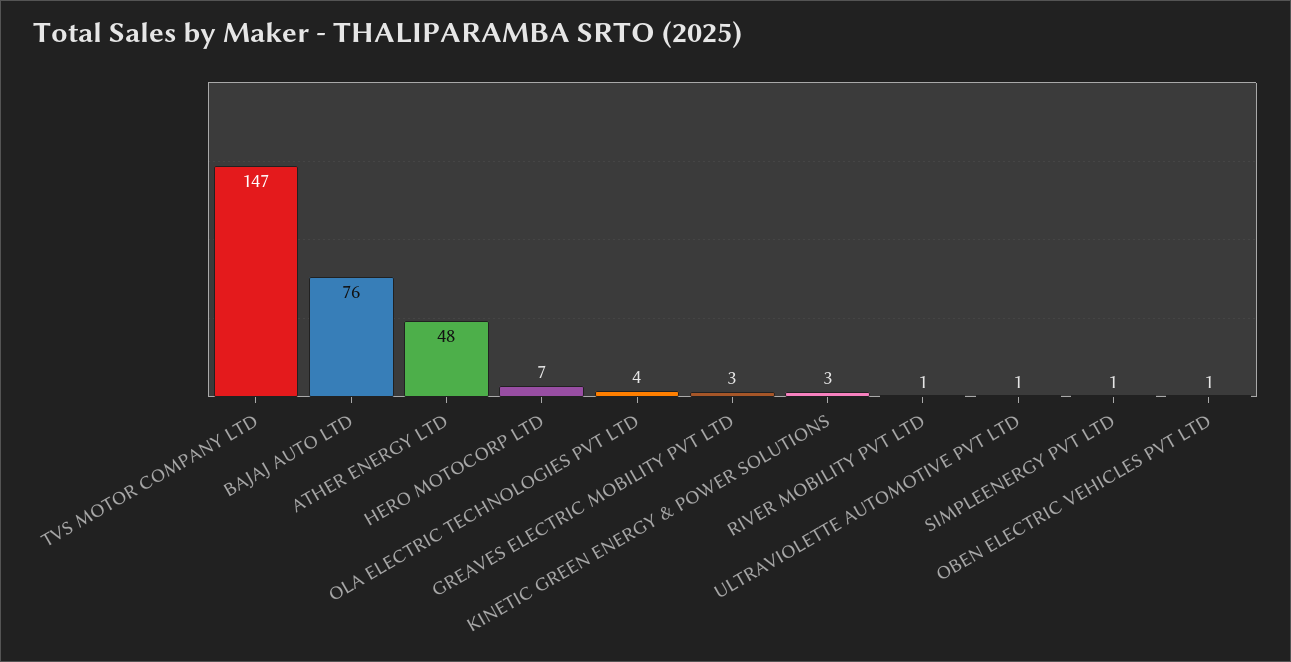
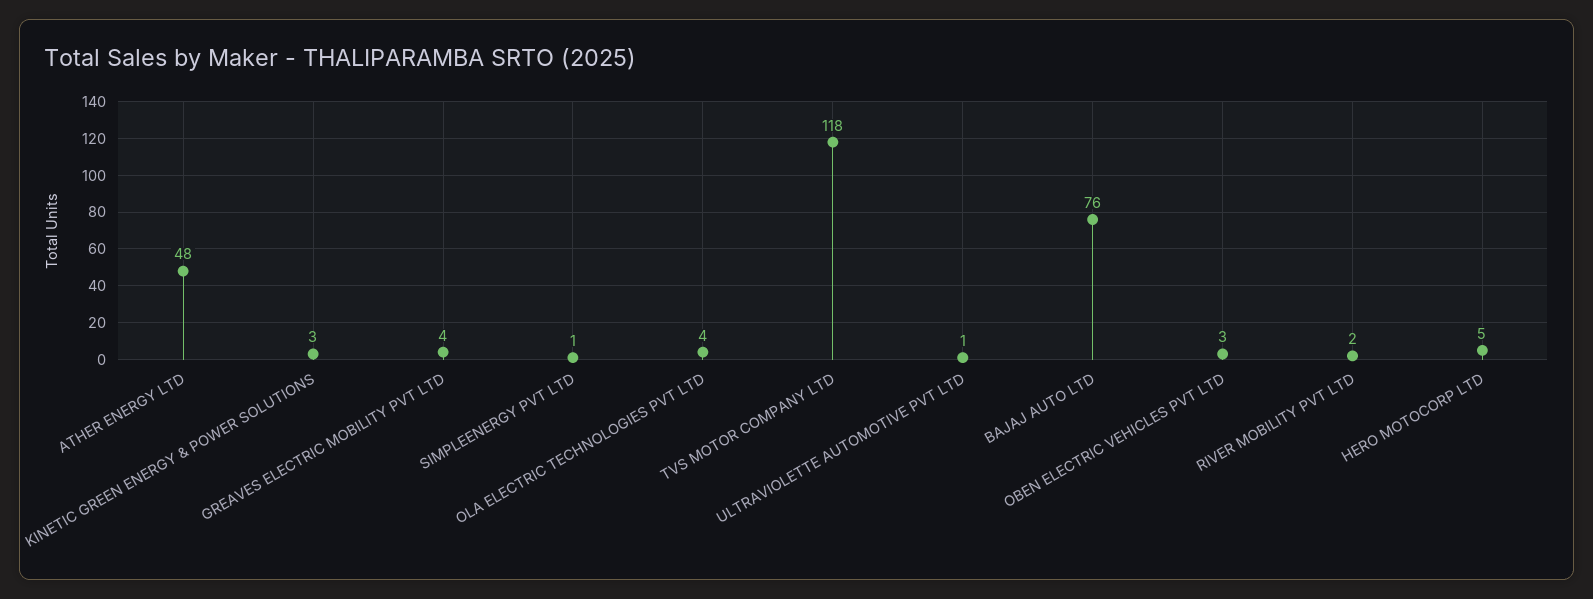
  {
-   "TVS MOTOR COMPANY LTD": 147,
+   "TVS MOTOR COMPANY LTD": 118,
    "BAJAJ AUTO LTD": 76,
    "ATHER ENERGY LTD": 48,
-   "HERO MOTOCORP LTD": 7,
+   "HERO MOTOCORP LTD": 5,
    "OLA ELECTRIC TECHNOLOGIES PVT LTD": 4,
-   "GREAVES ELECTRIC MOBILITY PVT LTD": 3,
+   "GREAVES ELECTRIC MOBILITY PVT LTD": 4,
    "KINETIC GREEN ENERGY & POWER SOLUTIONS": 3,
-   "RIVER MOBILITY PVT LTD": 1,
+   "RIVER MOBILITY PVT LTD": 2,
    "ULTRAVIOLETTE AUTOMOTIVE PVT LTD": 1,
    "SIMPLEENERGY PVT LTD": 1,
-   "OBEN ELECTRIC VEHICLES PVT LTD": 1
+   "OBEN ELECTRIC VEHICLES PVT LTD": 3
  }

